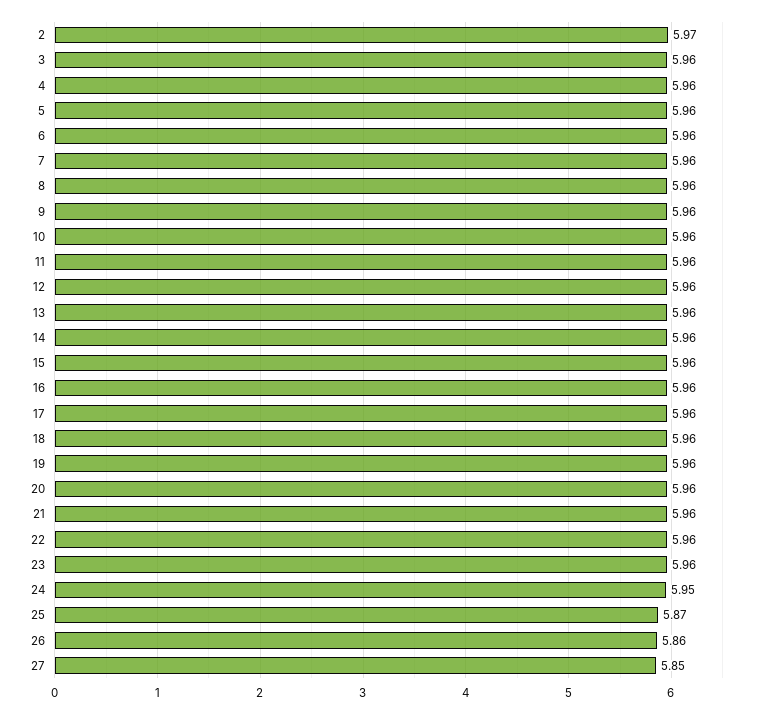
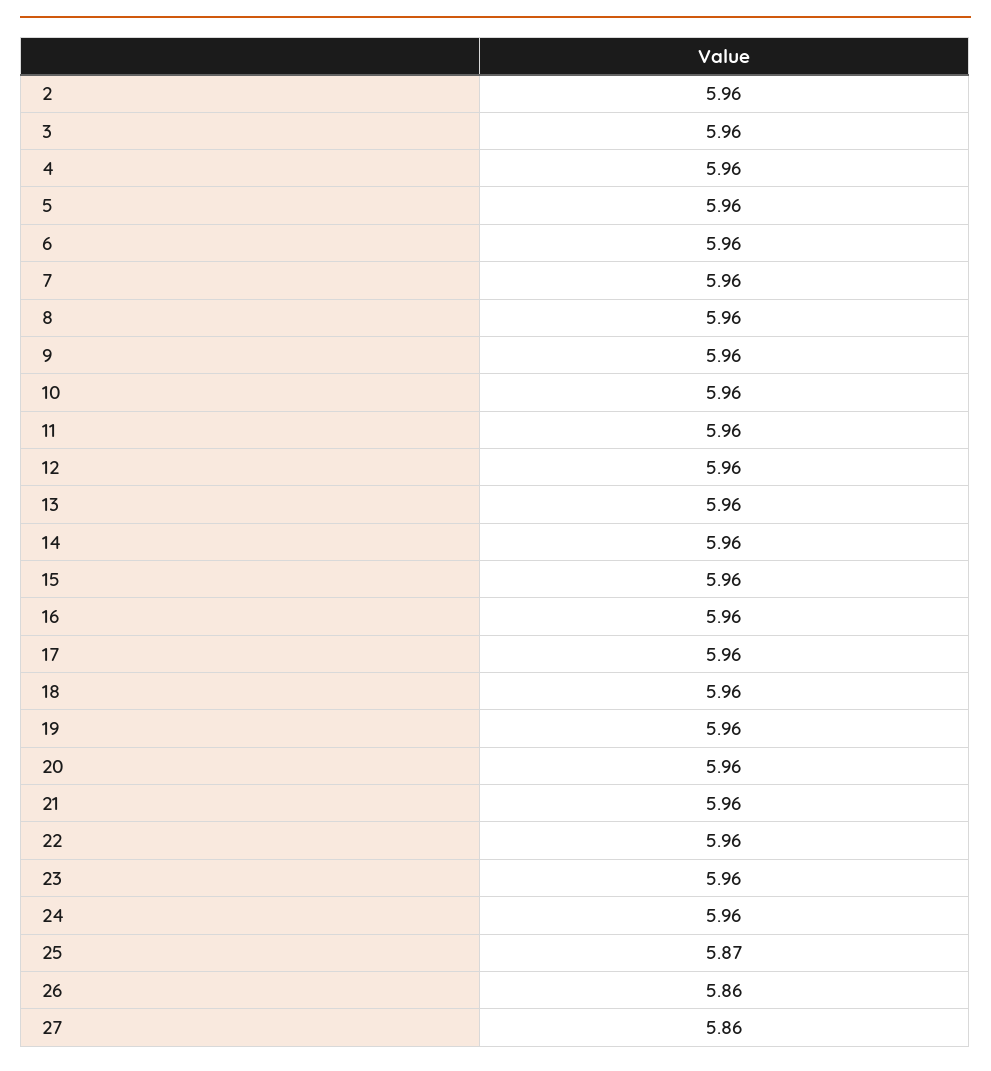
  {
-   "2": 5.97,
+   "2": 5.96,
    "3": 5.96,
    "4": 5.96,
    "5": 5.96,
    "6": 5.96,
    "7": 5.96,
    "8": 5.96,
    "9": 5.96,
    "10": 5.96,
    "11": 5.96,
    "12": 5.96,
    "13": 5.96,
    "14": 5.96,
    "15": 5.96,
    "16": 5.96,
    "17": 5.96,
    "18": 5.96,
    "19": 5.96,
    "20": 5.96,
    "21": 5.96,
    "22": 5.96,
    "23": 5.96,
-   "24": 5.95,
+   "24": 5.96,
    "25": 5.87,
    "26": 5.86,
-   "27": 5.85
+   "27": 5.86
  }

